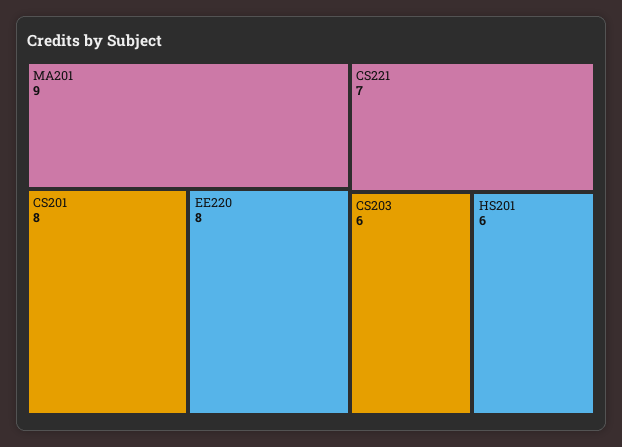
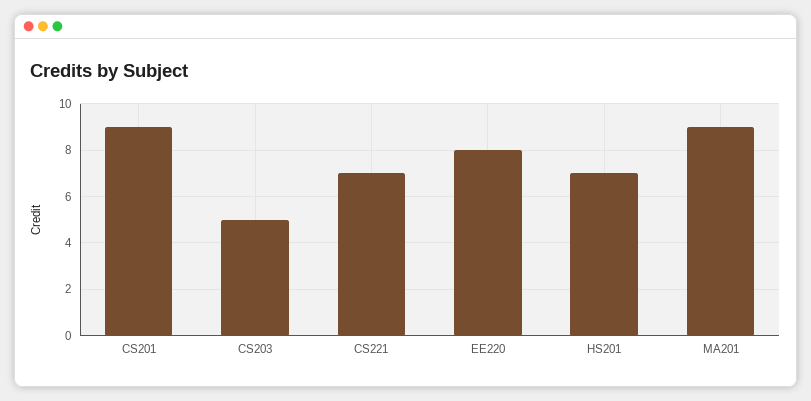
  {
    "MA201": 9,
-   "CS201": 8,
+   "CS201": 9,
    "EE220": 8,
    "CS221": 7,
-   "CS203": 6,
+   "CS203": 5,
-   "HS201": 6
+   "HS201": 7
  }

